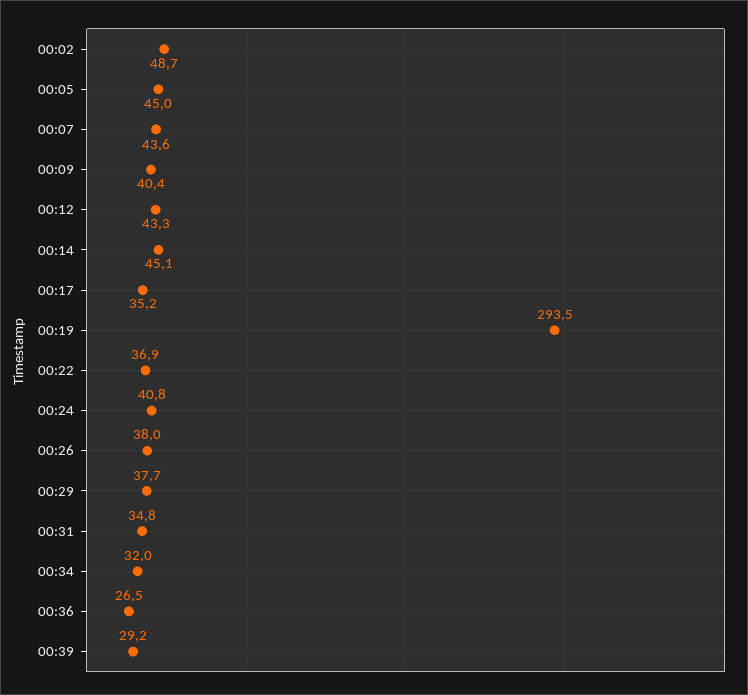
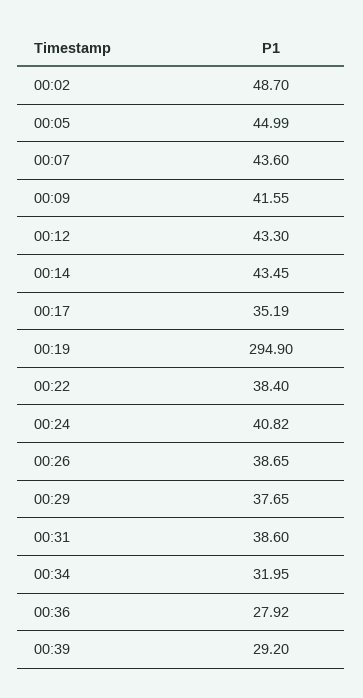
  {
    "00:02": 48.7,
    "00:05": 44.99,
    "00:07": 43.6,
-   "00:09": 40.4,
+   "00:09": 41.55,
    "00:12": 43.3,
-   "00:14": 45.1,
+   "00:14": 43.45,
    "00:17": 35.19,
-   "00:19": 293.5,
+   "00:19": 294.9,
-   "00:22": 36.9,
+   "00:22": 38.4,
    "00:24": 40.82,
-   "00:26": 38,
+   "00:26": 38.65,
    "00:29": 37.65,
-   "00:31": 34.8,
+   "00:31": 38.6,
    "00:34": 31.95,
-   "00:36": 26.5,
+   "00:36": 27.92,
    "00:39": 29.2
  }

